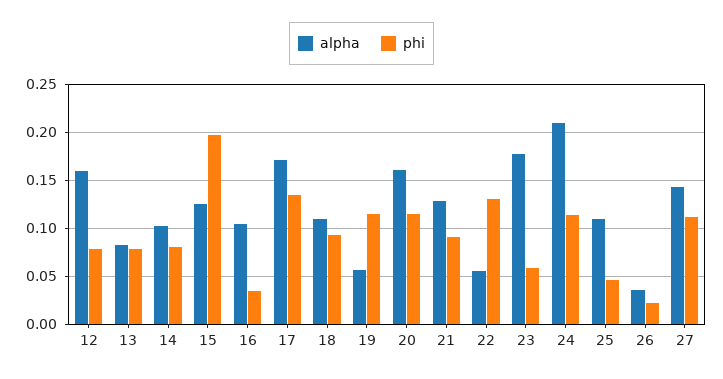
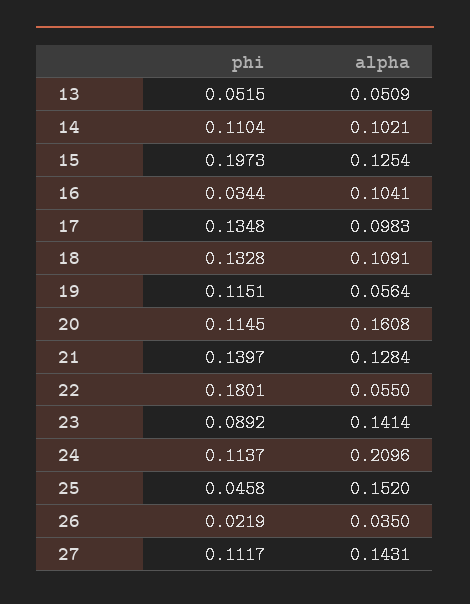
  {
    "alpha": {
-     "12": 0.16,
-     "13": 0.08,
+     "13": 0.0509,
      "14": 0.1021,
      "15": 0.1254,
      "16": 0.1041,
-     "17": 0.17,
+     "17": 0.0983,
      "18": 0.1091,
      "19": 0.0564,
      "20": 0.1608,
      "21": 0.1284,
      "22": 0.055,
-     "23": 0.18,
+     "23": 0.1414,
      "24": 0.2096,
-     "25": 0.11,
+     "25": 0.152,
      "26": 0.035,
      "27": 0.1431
    },
    "phi": {
-     "12": 0.08,
-     "13": 0.08,
+     "13": 0.0515,
-     "14": 0.08,
+     "14": 0.1104,
      "15": 0.1973,
      "16": 0.0344,
      "17": 0.1348,
-     "18": 0.09,
+     "18": 0.1328,
      "19": 0.1151,
      "20": 0.1145,
-     "21": 0.09,
+     "21": 0.1397,
-     "22": 0.13,
+     "22": 0.1801,
-     "23": 0.06,
+     "23": 0.0892,
      "24": 0.1137,
      "25": 0.0458,
      "26": 0.0219,
      "27": 0.1117
    }
  }

